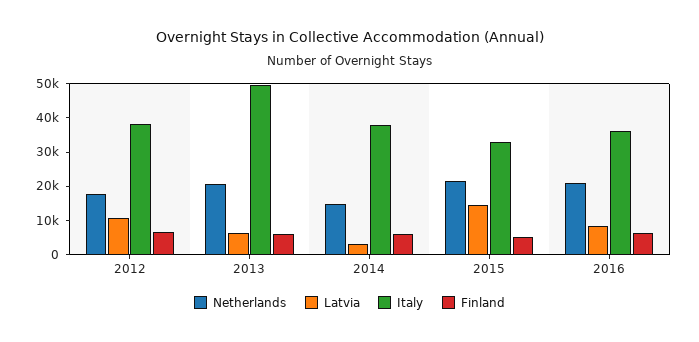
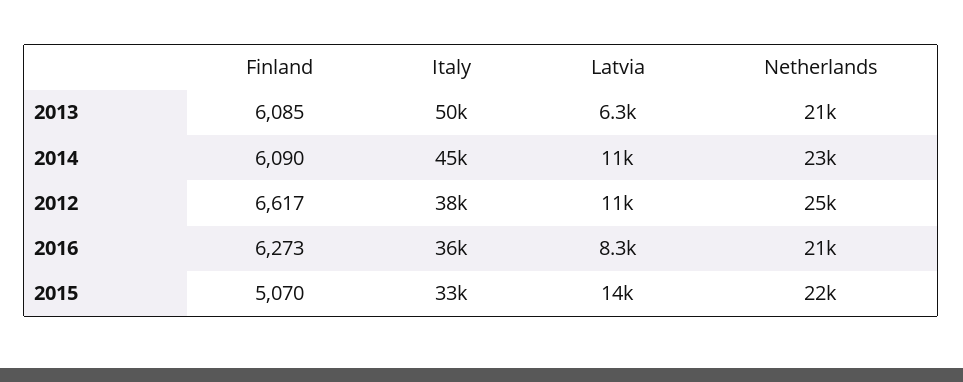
  {
    "Netherlands": {
-     "2012": 17500,
+     "2012": 25000,
      "2013": 21000,
-     "2014": 15000,
+     "2014": 23000,
      "2015": 22000,
      "2016": 21000
    },
    "Latvia": {
      "2012": 11000,
      "2013": 6300,
-     "2014": 2500,
+     "2014": 11000,
      "2015": 14000,
      "2016": 8300
    },
    "Italy": {
      "2012": 38000,
      "2013": 50000,
-     "2014": 37500,
+     "2014": 45000,
      "2015": 33000,
      "2016": 36000
    },
    "Finland": {
      "2012": 6617,
      "2013": 6085,
      "2014": 6090,
      "2015": 5070,
      "2016": 6273
    }
  }

